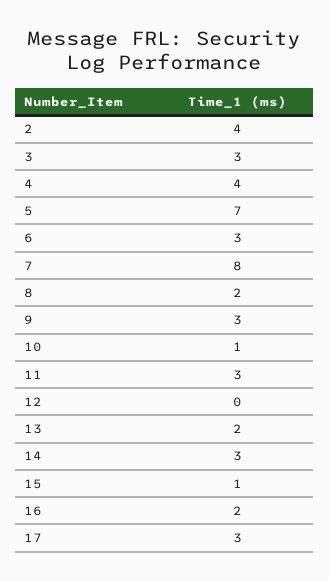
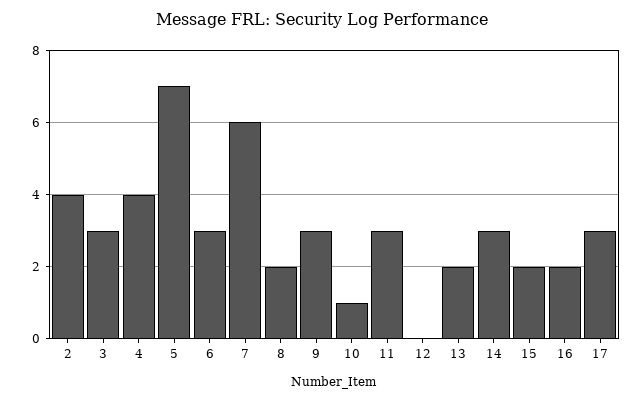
  {
    "2": 4,
    "3": 3,
    "4": 4,
    "5": 7,
    "6": 3,
-   "7": 8,
+   "7": 6,
    "8": 2,
    "9": 3,
    "10": 1,
    "11": 3,
    "12": 0,
    "13": 2,
    "14": 3,
-   "15": 1,
+   "15": 2,
    "16": 2,
    "17": 3
  }

